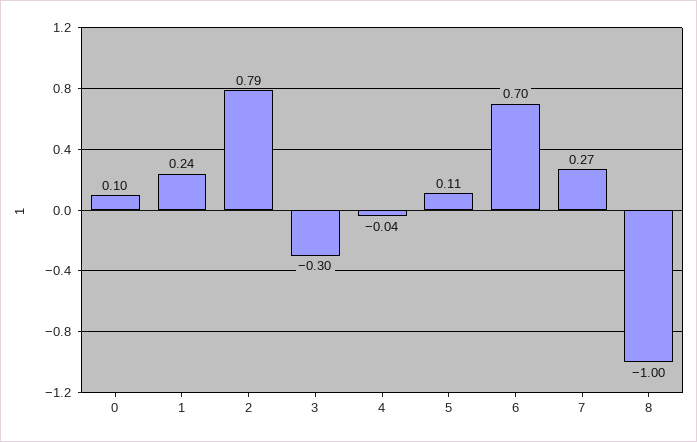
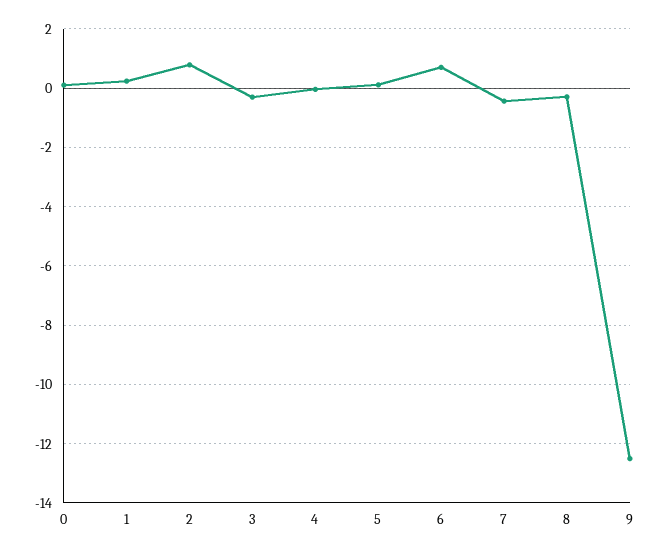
  {
    "0": 0.1,
    "1": 0.24,
    "2": 0.79,
    "3": -0.3,
    "4": -0.04,
    "5": 0.11,
    "6": 0.7,
-   "7": 0.27,
+   "7": -0.5,
-   "8": -1
+   "8": -0.25,
+   "9": -12.5
  }

